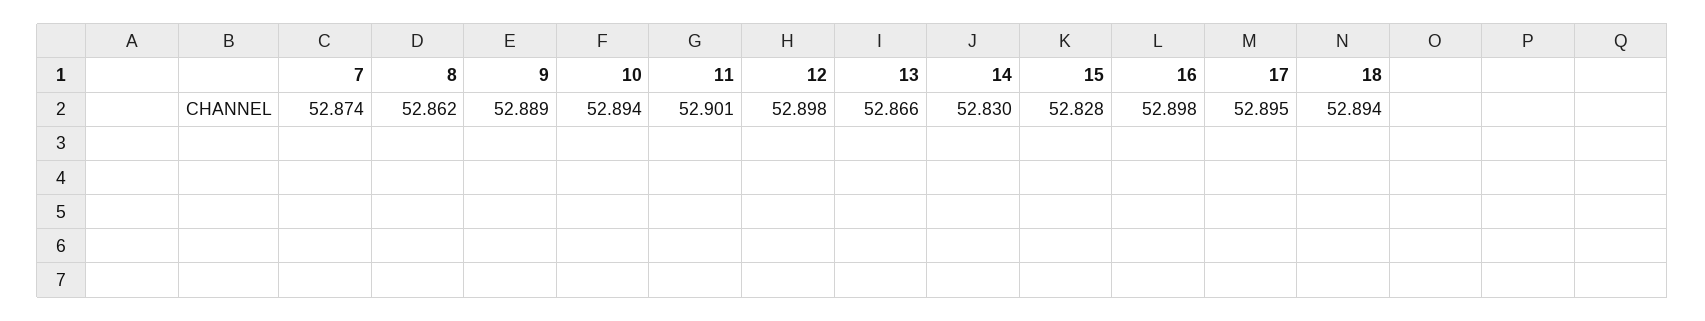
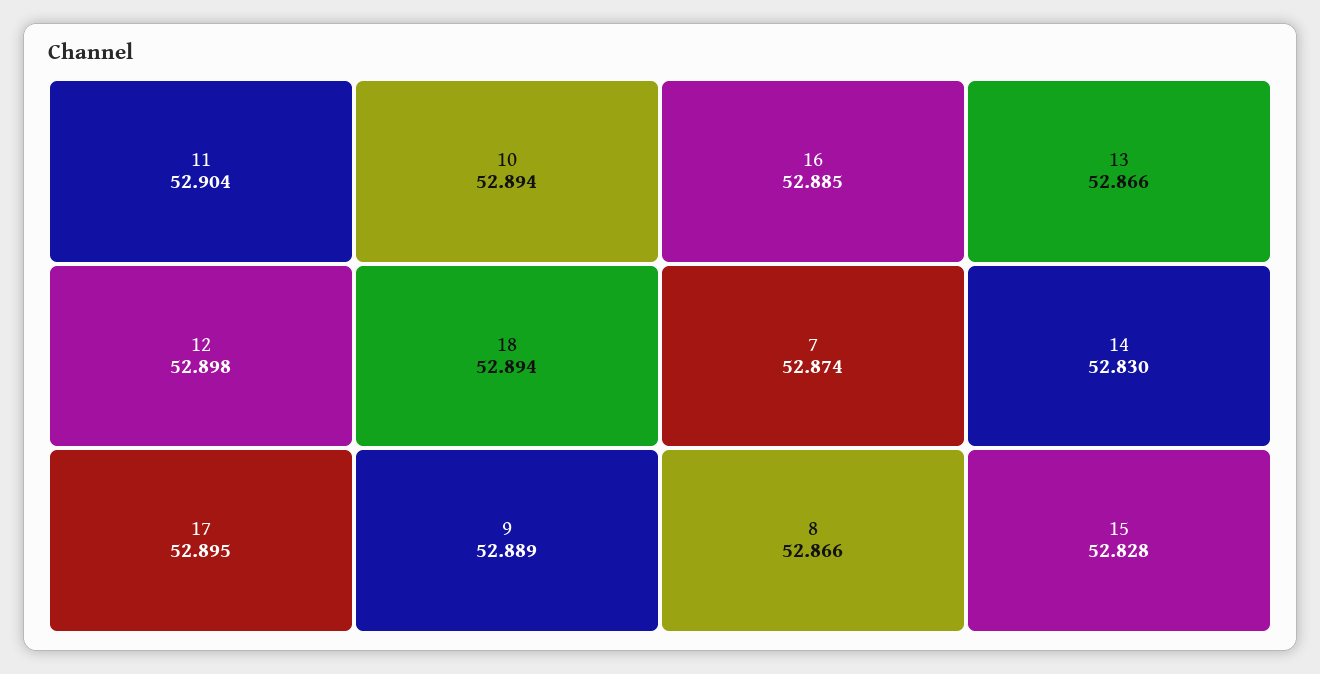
  {
    "7": 52.874,
-   "8": 52.862,
+   "8": 52.866,
    "9": 52.889,
    "10": 52.894,
-   "11": 52.901,
+   "11": 52.904,
    "12": 52.898,
    "13": 52.866,
    "14": 52.83,
    "15": 52.828,
-   "16": 52.898,
+   "16": 52.885,
    "17": 52.895,
    "18": 52.894
  }

